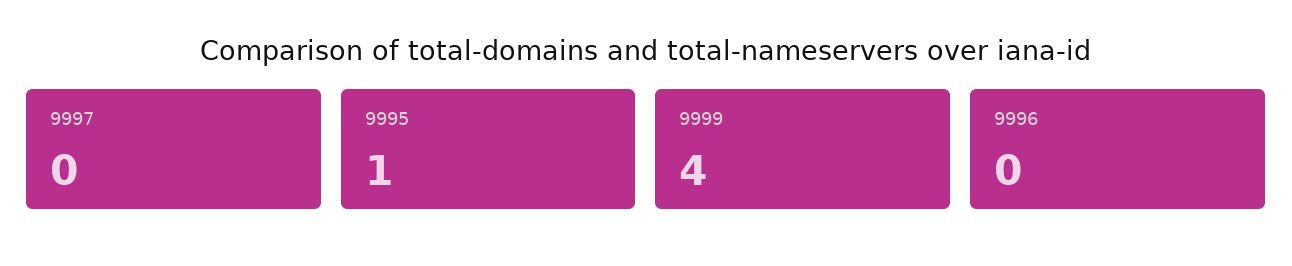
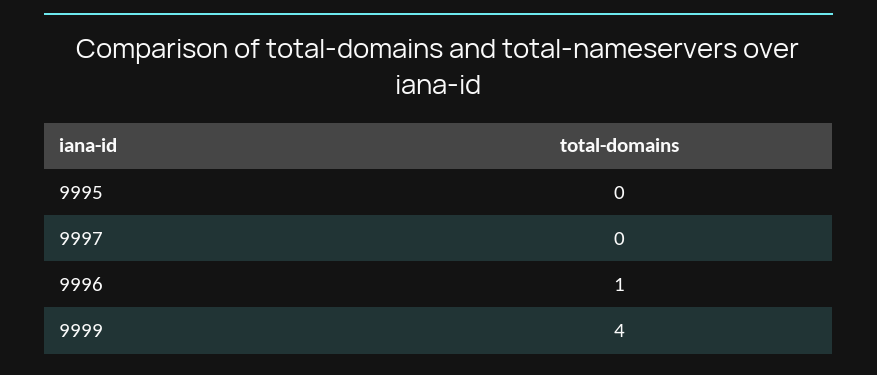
  {
    "9997": 0,
-   "9995": 1,
+   "9995": 0,
    "9999": 4,
-   "9996": 0
+   "9996": 1
  }

